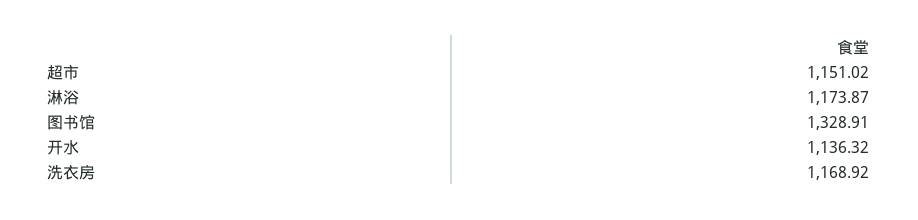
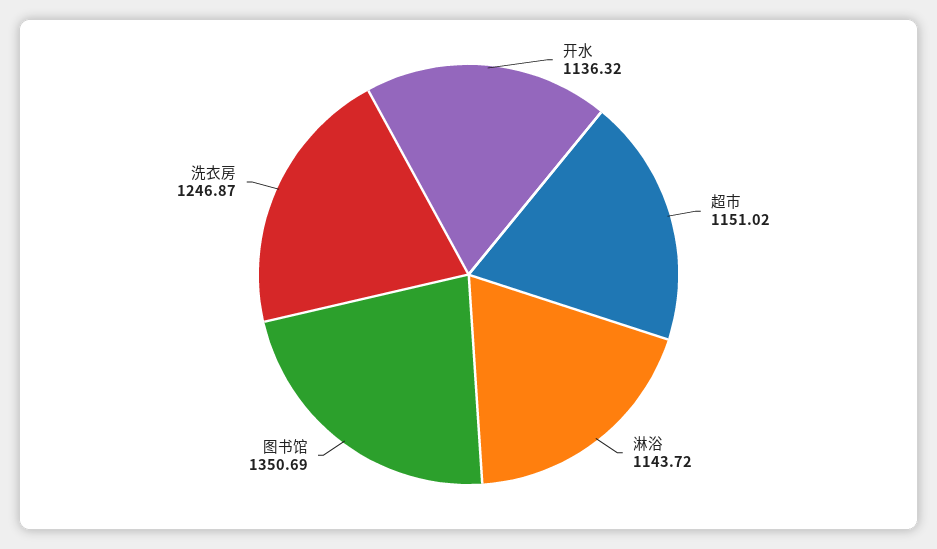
  {
    "超市": 1151.02,
-   "淋浴": 1173.87,
+   "淋浴": 1143.72,
-   "图书馆": 1328.91,
+   "图书馆": 1350.69,
    "开水": 1136.32,
-   "洗衣房": 1168.92
+   "洗衣房": 1246.87
  }

